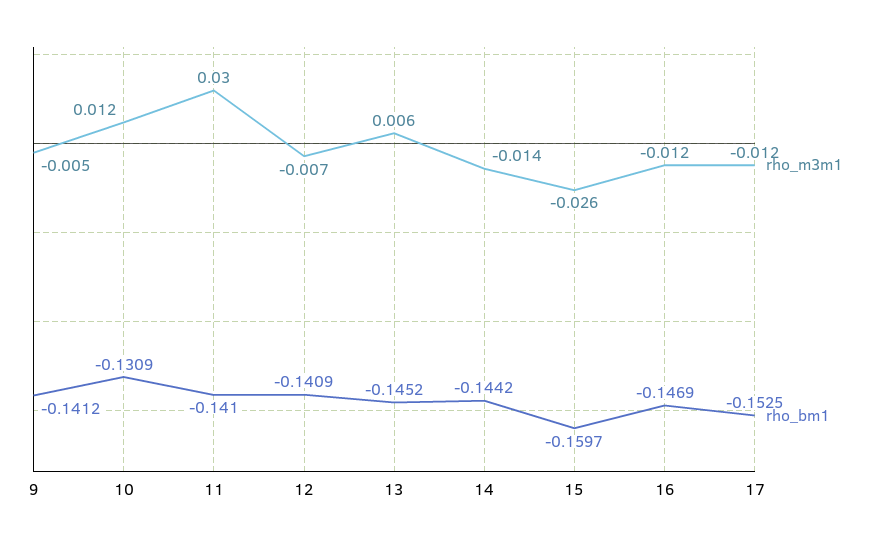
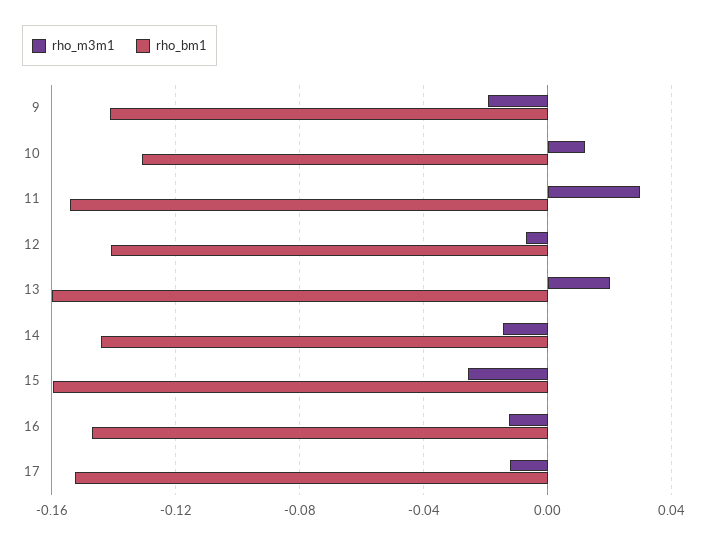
  {
    "rho_m3m1": {
-     "9": -0.005,
+     "9": -0.02,
      "10": 0.012,
      "11": 0.03,
      "12": -0.007,
-     "13": 0.006,
+     "13": 0.02,
      "14": -0.014,
      "15": -0.026,
      "16": -0.012,
      "17": -0.012
    },
    "rho_bm1": {
      "9": -0.1412,
      "10": -0.1309,
-     "11": -0.141,
+     "11": -0.155,
      "12": -0.1409,
-     "13": -0.1452,
+     "13": -0.16,
      "14": -0.1442,
      "15": -0.1597,
      "16": -0.1469,
      "17": -0.1525
    }
  }

